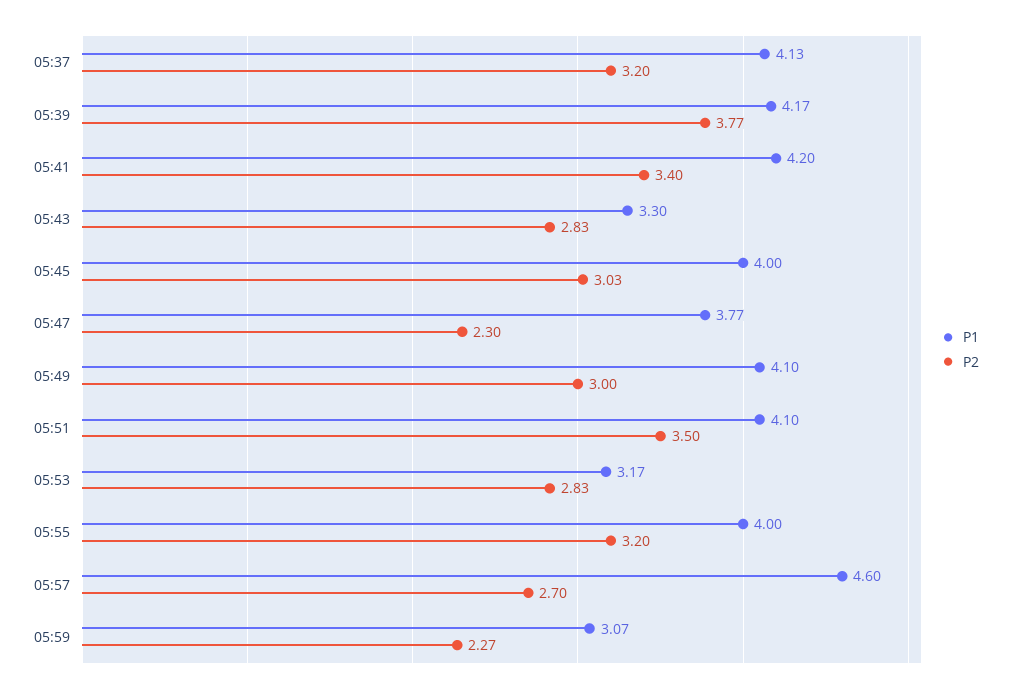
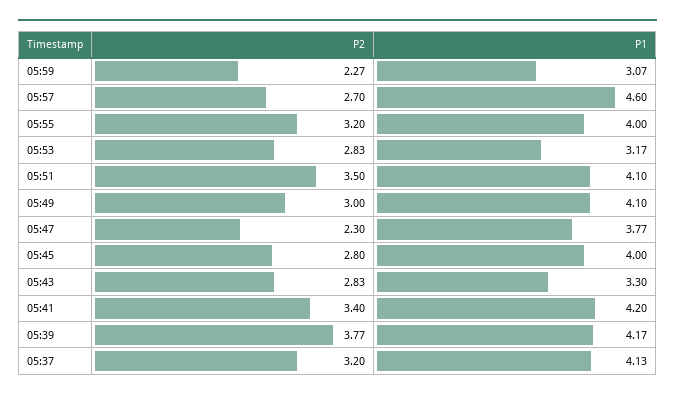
  {
    "P1": {
      "05:37": 4.13,
      "05:39": 4.17,
      "05:41": 4.2,
      "05:43": 3.3,
      "05:45": 4,
      "05:47": 3.77,
      "05:49": 4.1,
      "05:51": 4.1,
      "05:53": 3.17,
      "05:55": 4,
      "05:57": 4.6,
      "05:59": 3.07
    },
    "P2": {
      "05:37": 3.2,
      "05:39": 3.77,
      "05:41": 3.4,
      "05:43": 2.83,
-     "05:45": 3.03,
+     "05:45": 2.8,
      "05:47": 2.3,
      "05:49": 3,
      "05:51": 3.5,
      "05:53": 2.83,
      "05:55": 3.2,
      "05:57": 2.7,
      "05:59": 2.27
    }
  }

